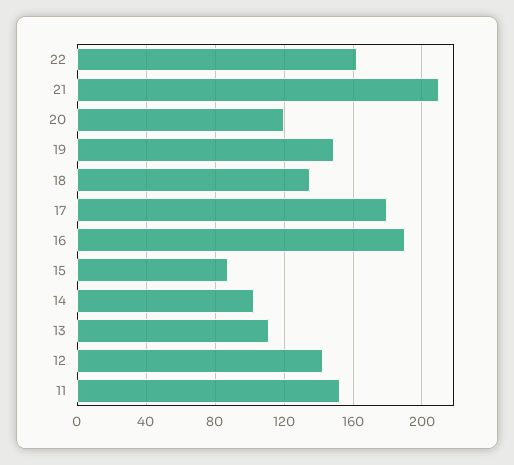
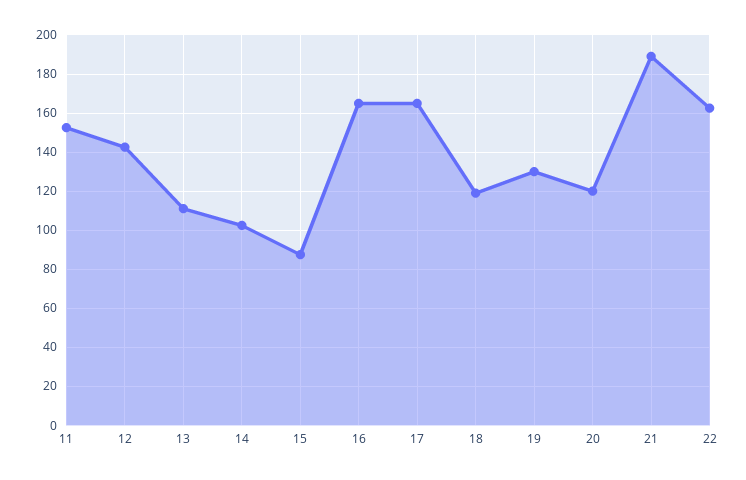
  {
    "22": 165,
-   "21": 210,
+   "21": 190,
    "20": 120,
-   "19": 150,
+   "19": 130,
-   "18": 135,
+   "18": 120,
-   "17": 180,
+   "17": 165,
-   "16": 190,
+   "16": 165,
    "15": 90,
    "14": 105,
    "13": 110,
    "12": 145,
    "11": 155
  }

